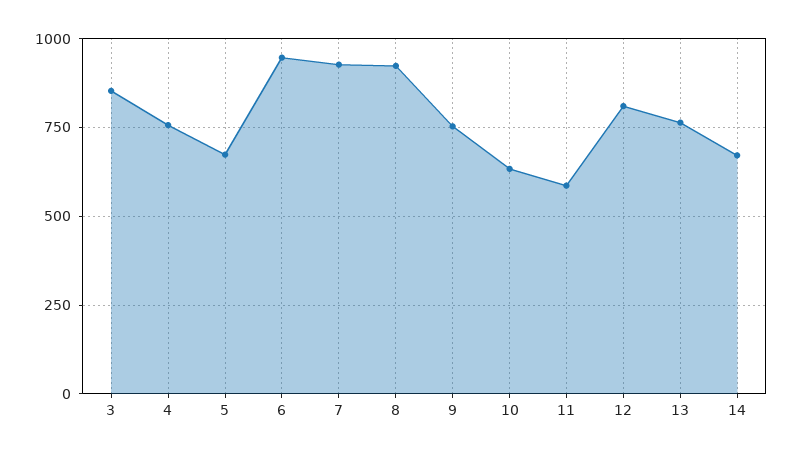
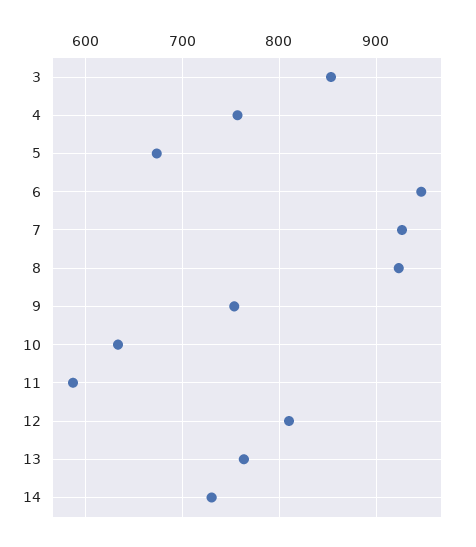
  {
    "3": 850,
    "4": 760,
    "5": 670,
    "6": 950,
    "7": 930,
    "8": 920,
    "9": 750,
    "10": 630,
    "11": 590,
    "12": 810,
    "13": 760,
-   "14": 675
+   "14": 730
  }

